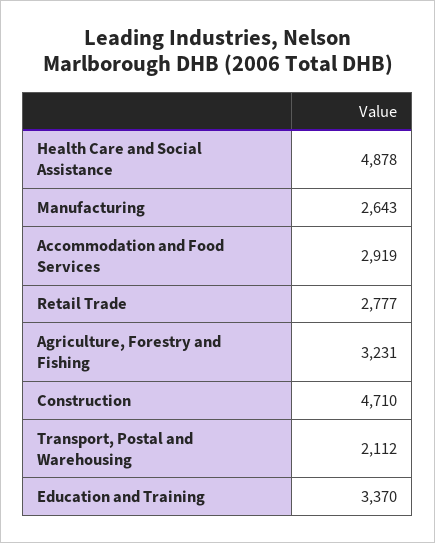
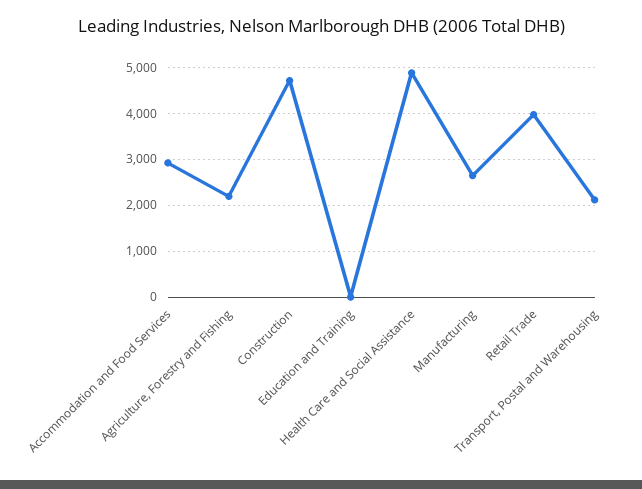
  {
    "Health Care and Social Assistance": 4878,
    "Manufacturing": 2643,
    "Accommodation and Food Services": 2919,
-   "Retail Trade": 2777,
+   "Retail Trade": 4000,
-   "Agriculture, Forestry and Fishing": 3231,
+   "Agriculture, Forestry and Fishing": 2200,
    "Construction": 4710,
    "Transport, Postal and Warehousing": 2112,
-   "Education and Training": 3370
+   "Education and Training": 0
  }

